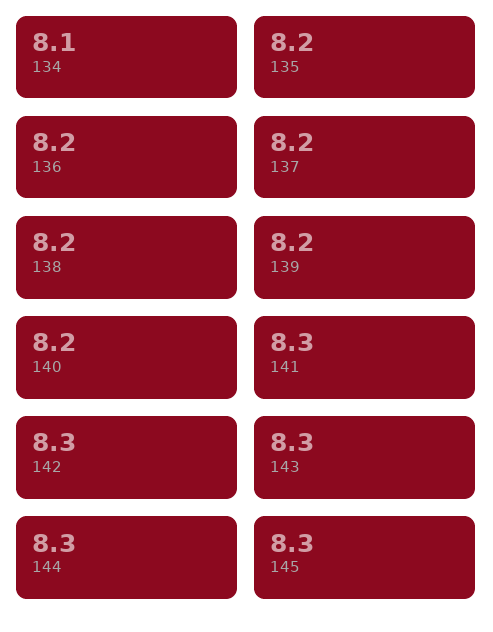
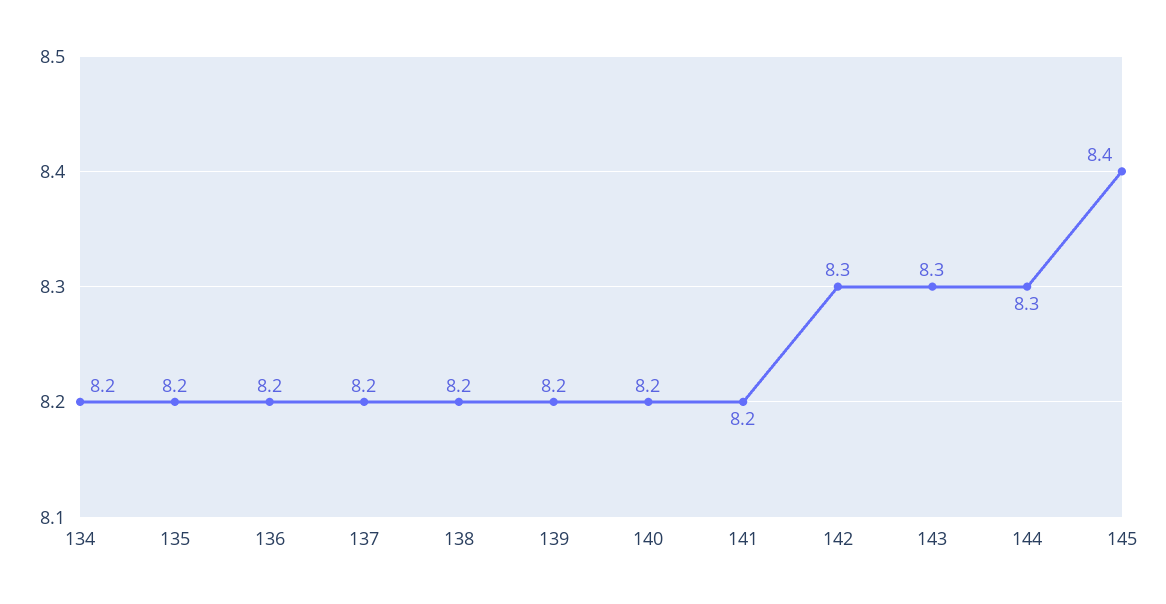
  {
-   "134": 8.1,
+   "134": 8.2,
    "135": 8.2,
    "136": 8.2,
    "137": 8.2,
    "138": 8.2,
    "139": 8.2,
    "140": 8.2,
-   "141": 8.3,
+   "141": 8.2,
    "142": 8.3,
    "143": 8.3,
    "144": 8.3,
-   "145": 8.3
+   "145": 8.4
  }

